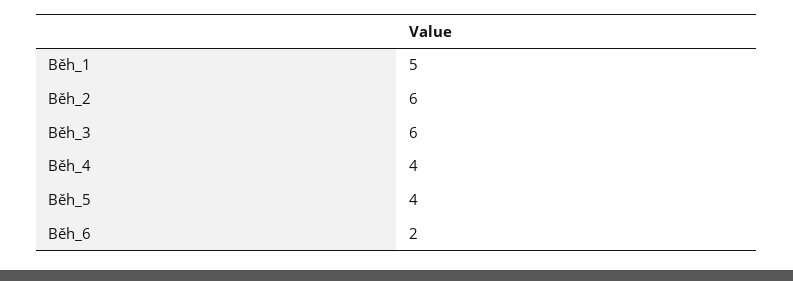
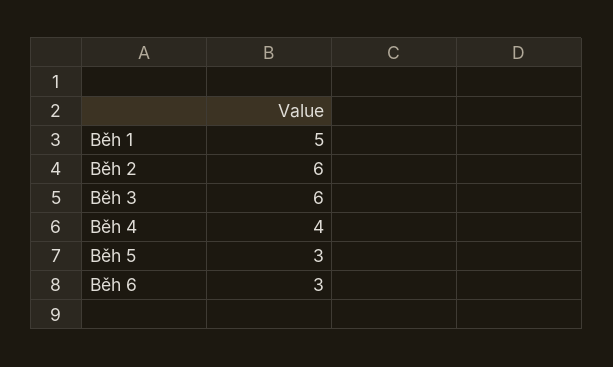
  {
    "Běh_1": 5,
    "Běh_2": 6,
    "Běh_3": 6,
    "Běh_4": 4,
-   "Běh_5": 4,
+   "Běh_5": 3,
-   "Běh_6": 2
+   "Běh_6": 3
  }

